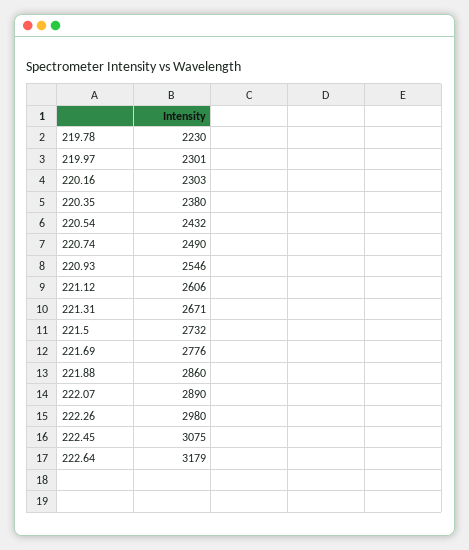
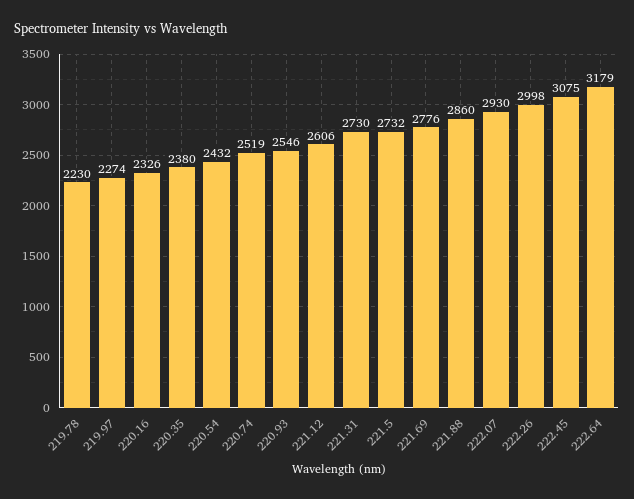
  {
    "219.78": 2230,
-   "219.97": 2301,
+   "219.97": 2274,
-   "220.16": 2303,
+   "220.16": 2326,
    "220.35": 2380,
    "220.54": 2432,
-   "220.74": 2490,
+   "220.74": 2519,
    "220.93": 2546,
    "221.12": 2606,
-   "221.31": 2671,
+   "221.31": 2730,
    "221.5": 2732,
    "221.69": 2776,
    "221.88": 2860,
-   "222.07": 2890,
+   "222.07": 2930,
-   "222.26": 2980,
+   "222.26": 2998,
    "222.45": 3075,
    "222.64": 3179
  }

